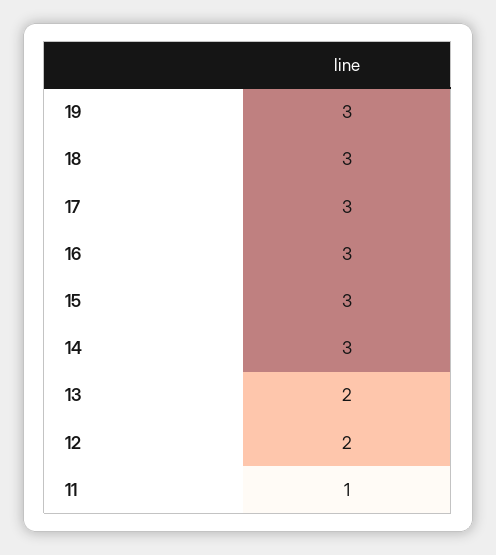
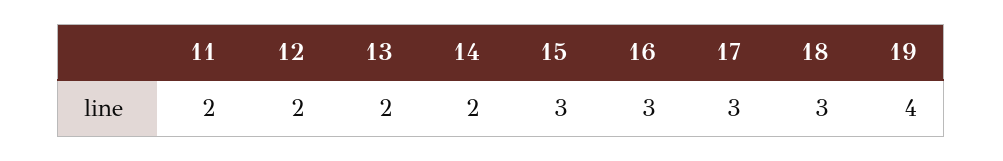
  {
-   "19": 3,
+   "19": 4,
    "18": 3,
    "17": 3,
    "16": 3,
    "15": 3,
-   "14": 3,
+   "14": 2,
    "13": 2,
    "12": 2,
-   "11": 1
+   "11": 2
  }

